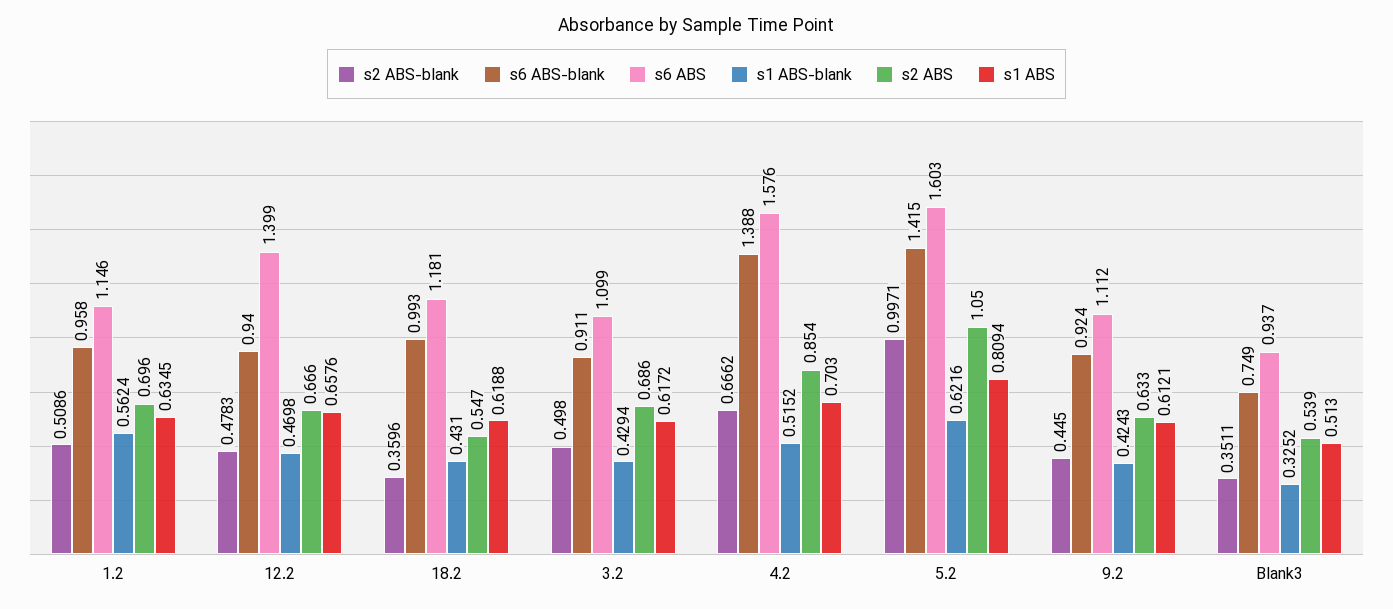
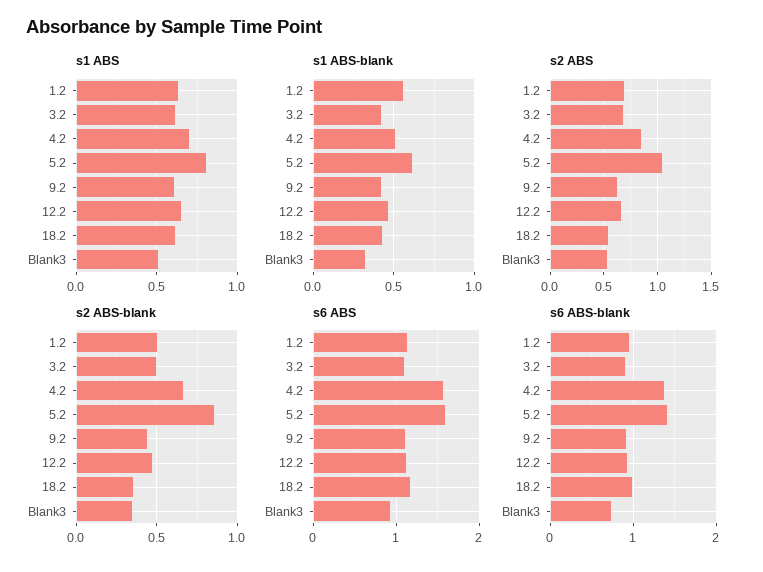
  {
    "s2 ABS-blank": {
      "1.2": 0.5086,
      "12.2": 0.4783,
      "18.2": 0.3596,
      "3.2": 0.498,
      "4.2": 0.6662,
-     "5.2": 0.9971,
+     "5.2": 0.85,
      "9.2": 0.445,
      "Blank3": 0.3511
    },
    "s6 ABS-blank": {
      "1.2": 0.958,
      "12.2": 0.94,
      "18.2": 0.993,
      "3.2": 0.911,
      "4.2": 1.388,
      "5.2": 1.415,
      "9.2": 0.924,
      "Blank3": 0.749
    },
    "s6 ABS": {
      "1.2": 1.146,
-     "12.2": 1.399,
+     "12.2": 1.1,
      "18.2": 1.181,
      "3.2": 1.099,
      "4.2": 1.576,
      "5.2": 1.603,
      "9.2": 1.112,
      "Blank3": 0.937
    },
    "s1 ABS-blank": {
      "1.2": 0.5624,
      "12.2": 0.4698,
      "18.2": 0.431,
      "3.2": 0.4294,
      "4.2": 0.5152,
      "5.2": 0.6216,
      "9.2": 0.4243,
      "Blank3": 0.3252
    },
    "s2 ABS": {
      "1.2": 0.696,
      "12.2": 0.666,
      "18.2": 0.547,
      "3.2": 0.686,
      "4.2": 0.854,
      "5.2": 1.05,
      "9.2": 0.633,
      "Blank3": 0.539
    },
    "s1 ABS": {
      "1.2": 0.6345,
      "12.2": 0.6576,
      "18.2": 0.6188,
      "3.2": 0.6172,
      "4.2": 0.703,
      "5.2": 0.8094,
      "9.2": 0.6121,
      "Blank3": 0.513
    }
  }

